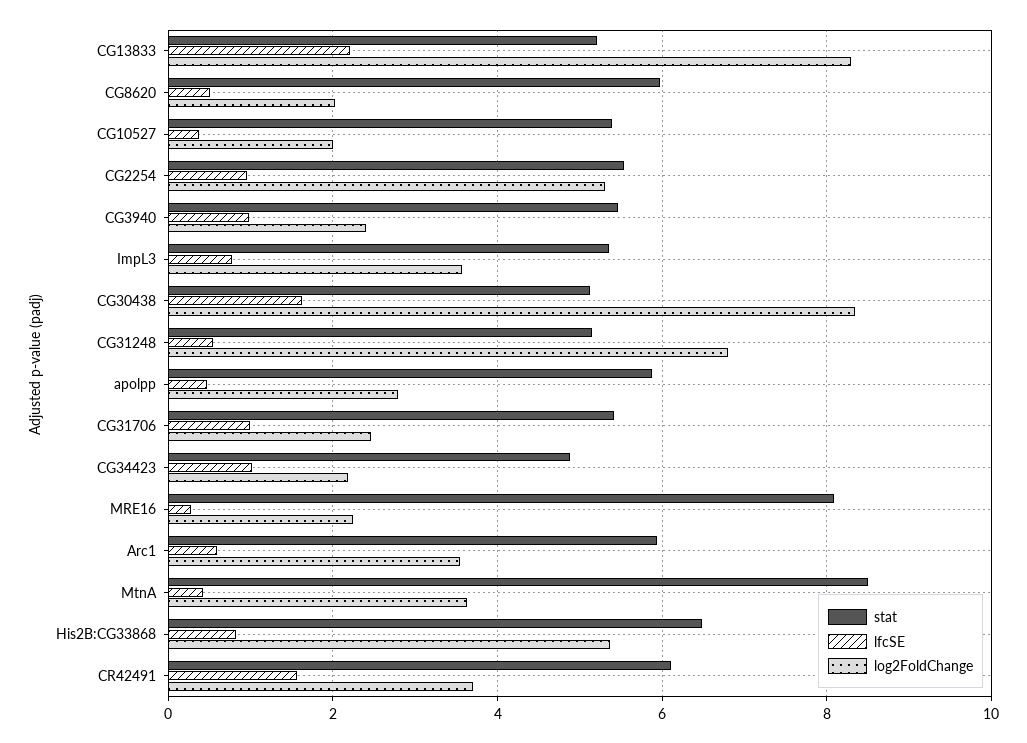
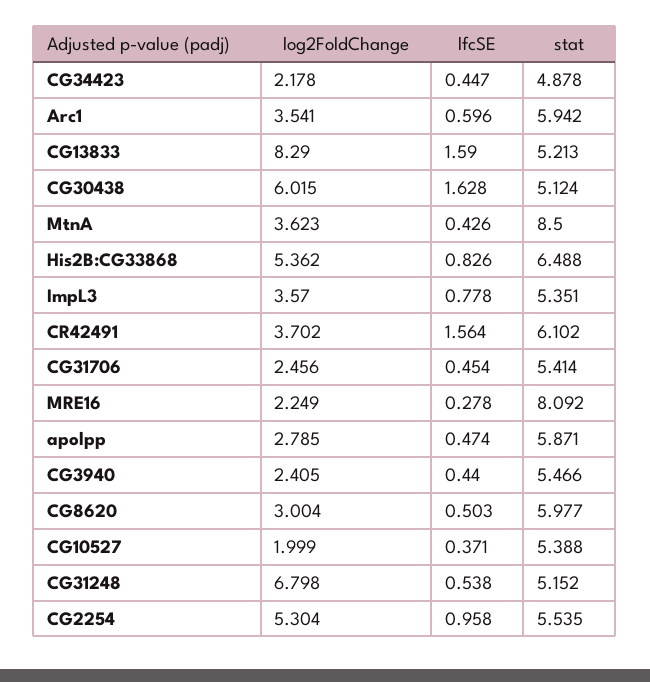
  {
    "stat": {
      "CG13833": 5.213,
      "CG8620": 5.977,
      "CG10527": 5.388,
      "CG2254": 5.535,
      "CG3940": 5.466,
      "ImpL3": 5.351,
      "CG30438": 5.124,
      "CG31248": 5.152,
      "apolpp": 5.871,
      "CG31706": 5.414,
      "CG34423": 4.878,
      "MRE16": 8.092,
      "Arc1": 5.942,
      "MtnA": 8.5,
      "His2B:CG33868": 6.488,
      "CR42491": 6.102
    },
    "lfcSE": {
-     "CG13833": 2.2,
+     "CG13833": 1.59,
      "CG8620": 0.503,
      "CG10527": 0.371,
      "CG2254": 0.958,
-     "CG3940": 1,
+     "CG3940": 0.44,
      "ImpL3": 0.778,
      "CG30438": 1.628,
      "CG31248": 0.538,
      "apolpp": 0.474,
-     "CG31706": 1,
+     "CG31706": 0.454,
-     "CG34423": 1,
+     "CG34423": 0.447,
      "MRE16": 0.278,
      "Arc1": 0.596,
      "MtnA": 0.426,
      "His2B:CG33868": 0.826,
      "CR42491": 1.564
    },
    "log2FoldChange": {
      "CG13833": 8.29,
-     "CG8620": 2,
+     "CG8620": 3.004,
      "CG10527": 1.999,
      "CG2254": 5.304,
      "CG3940": 2.405,
      "ImpL3": 3.57,
-     "CG30438": 8.4,
+     "CG30438": 6.015,
      "CG31248": 6.798,
      "apolpp": 2.785,
      "CG31706": 2.456,
      "CG34423": 2.178,
      "MRE16": 2.249,
      "Arc1": 3.541,
      "MtnA": 3.623,
      "His2B:CG33868": 5.362,
      "CR42491": 3.702
    }
  }

